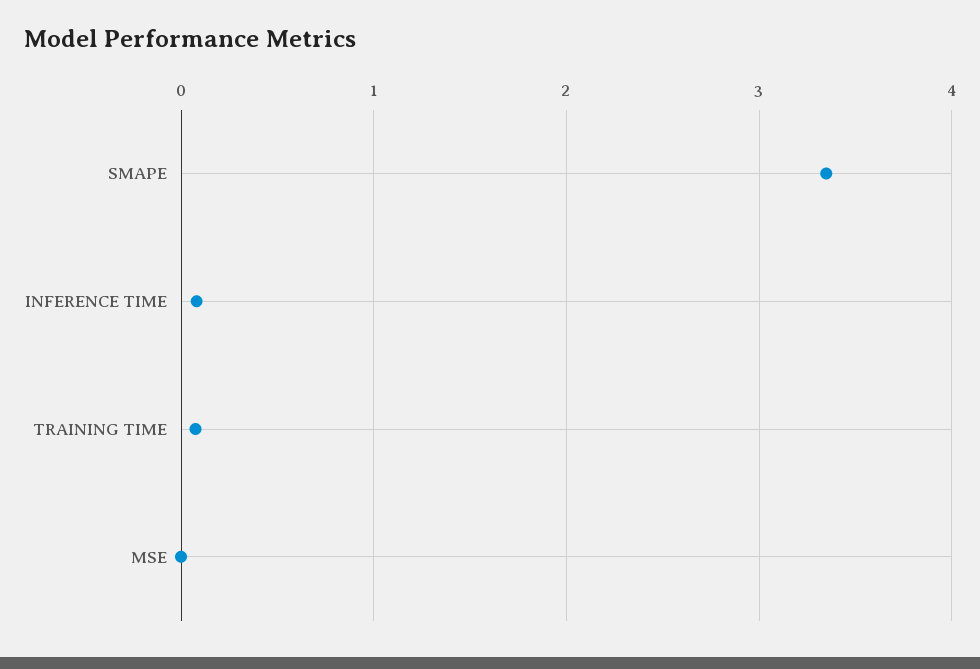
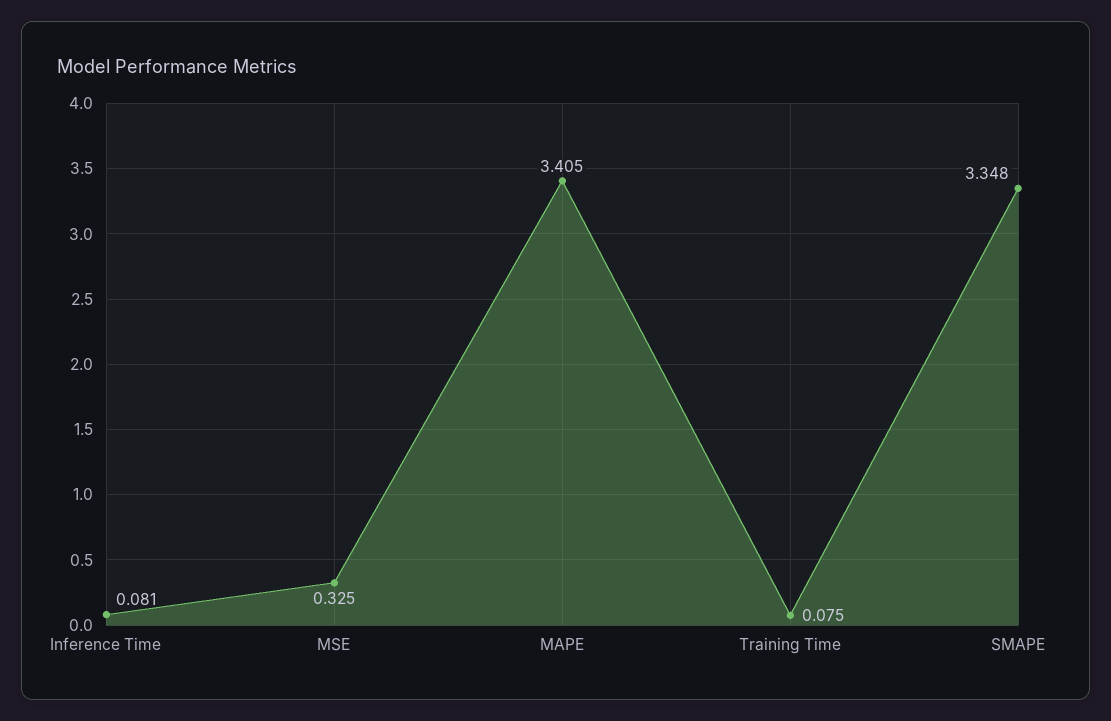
  {
    "SMAPE": 3.348,
    "INFERENCE TIME": 0.081,
    "TRAINING TIME": 0.075,
-   "MSE": 0
+   "MSE": 0.325,
+   "MAPE": 3.405
  }

